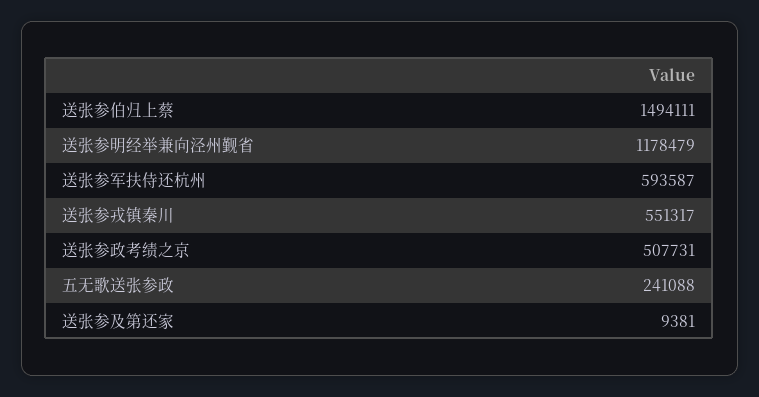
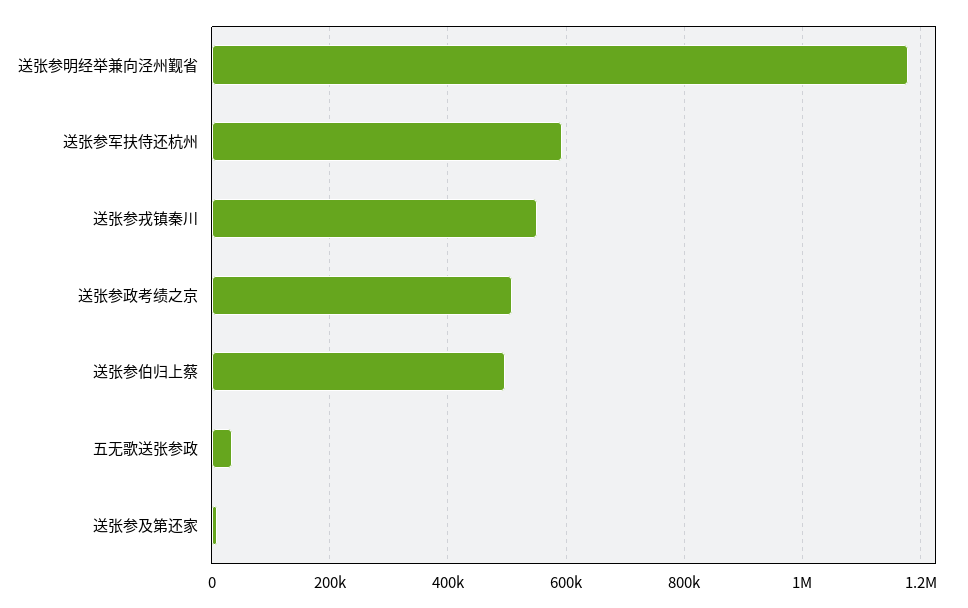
  {
-   "送张参伯归上蔡": 1494111,
+   "送张参伯归上蔡": 500000,
    "送张参明经举兼向泾州觐省": 1178479,
    "送张参军扶侍还杭州": 593587,
    "送张参戎镇秦川": 551317,
    "送张参政考绩之京": 507731,
-   "五无歌送张参政": 241088,
+   "五无歌送张参政": 40000,
    "送张参及第还家": 9381
  }

